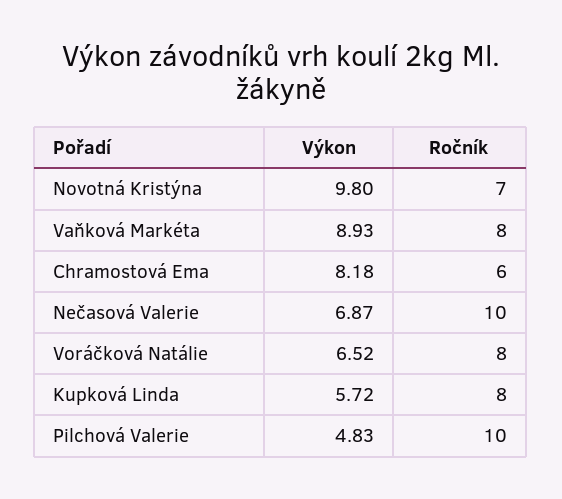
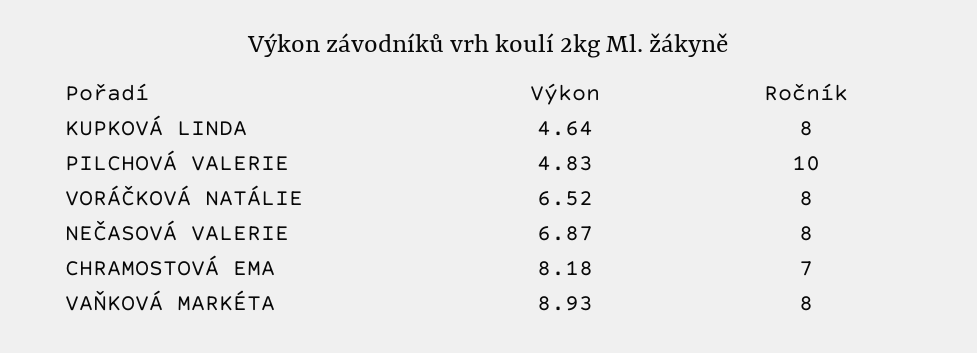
  {
    "Výkon": {
-     "Novotná Kristýna": 9.8,
      "Vaňková Markéta": 8.93,
      "Chramostová Ema": 8.18,
      "Nečasová Valerie": 6.87,
      "Voráčková Natálie": 6.52,
-     "Kupková Linda": 5.72,
+     "Kupková Linda": 4.64,
      "Pilchová Valerie": 4.83
    },
    "Ročník": {
-     "Novotná Kristýna": 7,
      "Vaňková Markéta": 8,
-     "Chramostová Ema": 6,
+     "Chramostová Ema": 7,
-     "Nečasová Valerie": 10,
+     "Nečasová Valerie": 8,
      "Voráčková Natálie": 8,
      "Kupková Linda": 8,
      "Pilchová Valerie": 10
    }
  }

